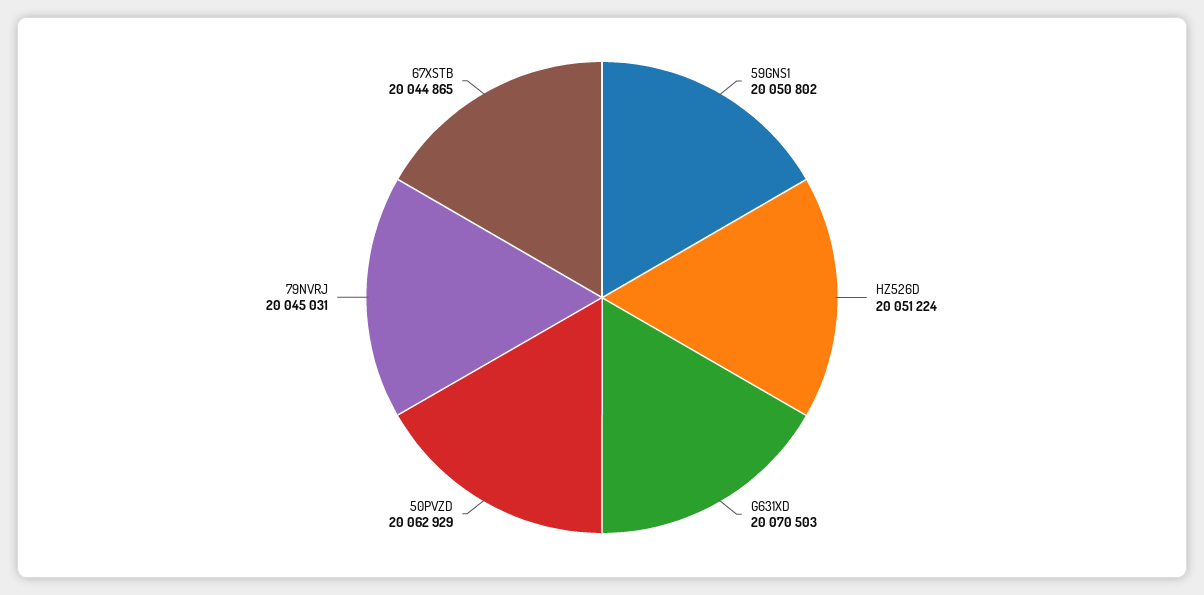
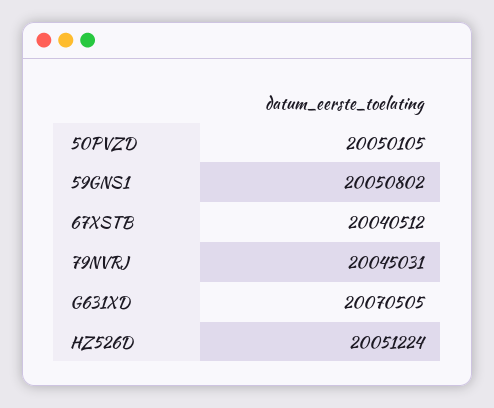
  {
    "59GNS1": 20050802,
    "HZ526D": 20051224,
-   "G631XD": 20070503,
+   "G631XD": 20070505,
-   "50PVZD": 20062929,
+   "50PVZD": 20050105,
    "79NVRJ": 20045031,
-   "67XSTB": 20044865
+   "67XSTB": 20040512
  }

